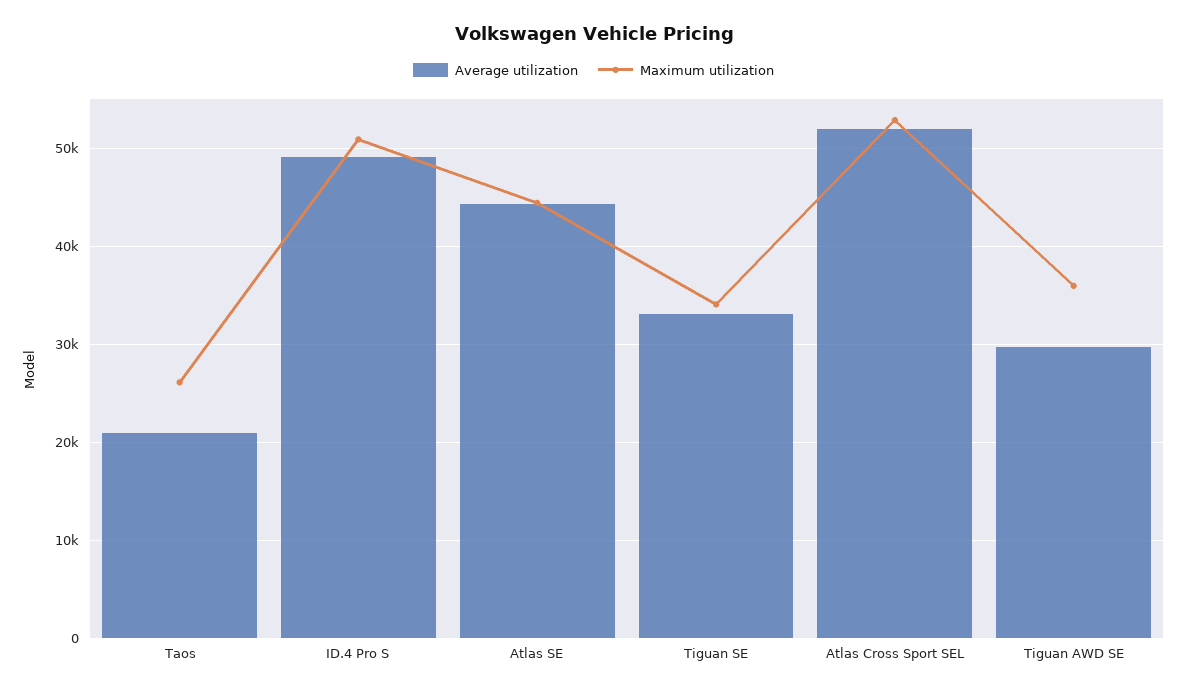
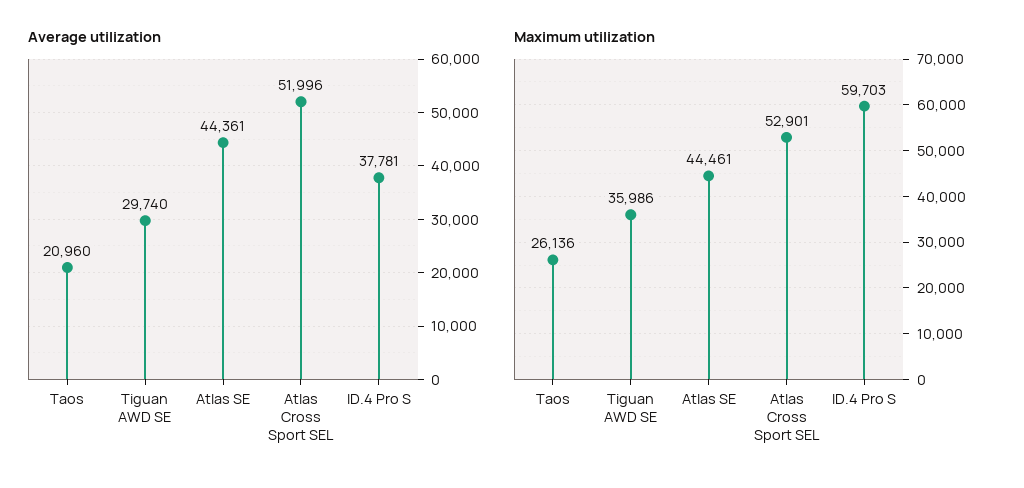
  {
    "Average utilization": {
      "Taos": 20960,
-     "ID.4 Pro S": 49000,
+     "ID.4 Pro S": 37781,
      "Atlas SE": 44361,
-     "Tiguan SE": 33000,
      "Atlas Cross Sport SEL": 51996,
      "Tiguan AWD SE": 29740
    },
    "Maximum utilization": {
      "Taos": 26136,
-     "ID.4 Pro S": 51000,
+     "ID.4 Pro S": 59703,
      "Atlas SE": 44461,
-     "Tiguan SE": 34000,
      "Atlas Cross Sport SEL": 52901,
      "Tiguan AWD SE": 35986
    }
  }

